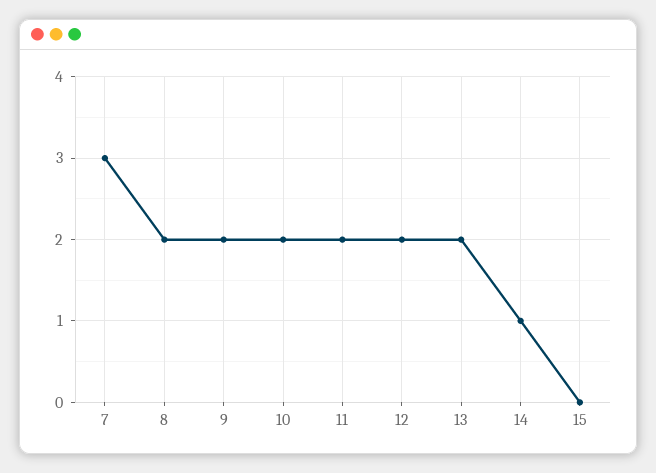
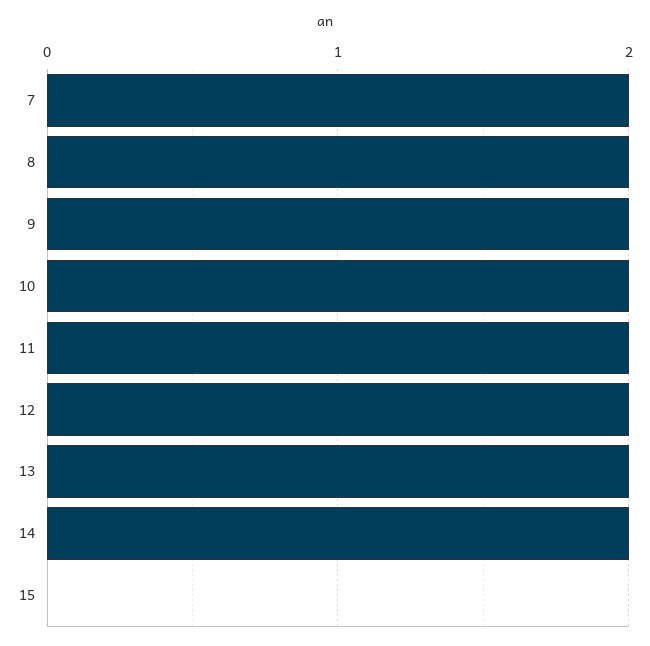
  {
-   "7": 3,
+   "7": 2,
    "8": 2,
    "9": 2,
    "10": 2,
    "11": 2,
    "12": 2,
    "13": 2,
-   "14": 1,
+   "14": 2,
    "15": 0
  }

